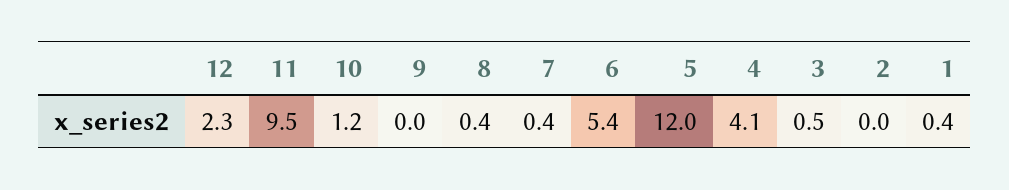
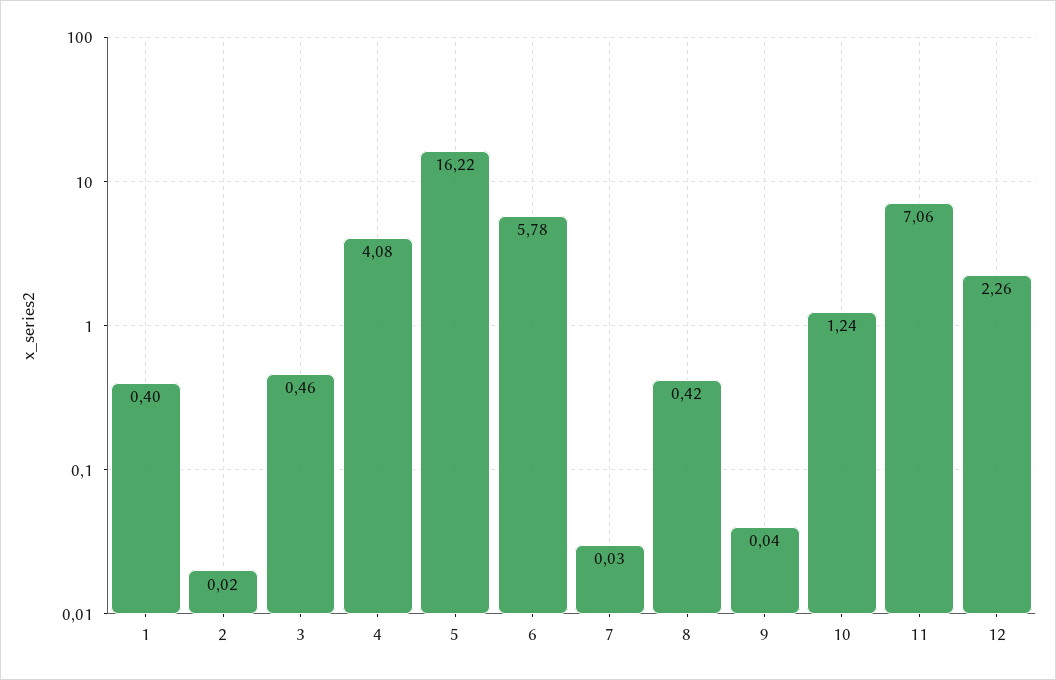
  {
    "12": 2.26,
-   "11": 9.5,
+   "11": 7.06,
    "10": 1.24,
    "9": 0.04,
    "8": 0.42,
-   "7": 0.4,
+   "7": 0.03,
-   "6": 5.4,
+   "6": 5.78,
-   "5": 12,
+   "5": 16.22,
    "4": 4.08,
    "3": 0.46,
    "2": 0.02,
    "1": 0.4
  }

